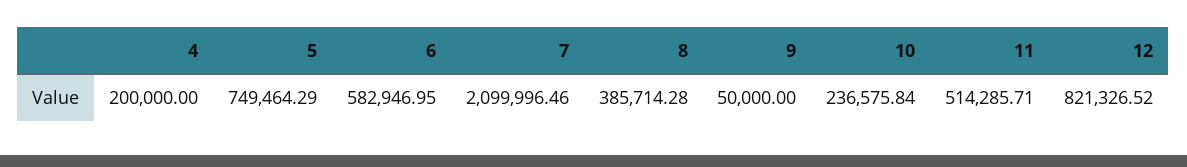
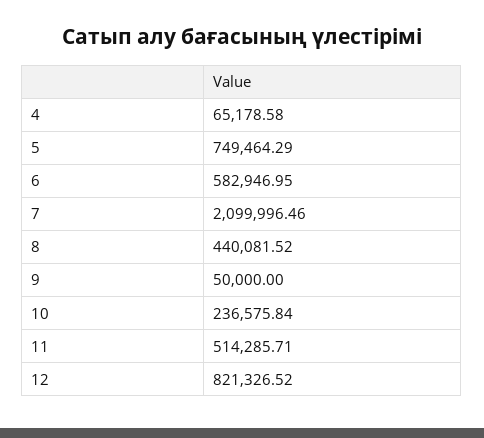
  {
-   "4": 200000,
+   "4": 65178.58,
    "5": 749464.29,
    "6": 582946.95,
    "7": 2099996.46,
-   "8": 385714.28,
+   "8": 440081.52,
    "9": 50000,
    "10": 236575.84,
    "11": 514285.71,
    "12": 821326.52
  }

